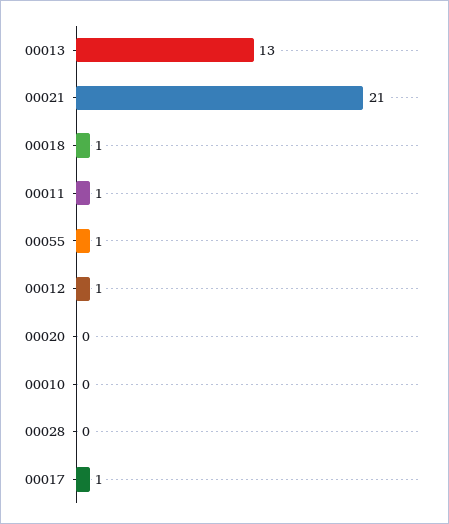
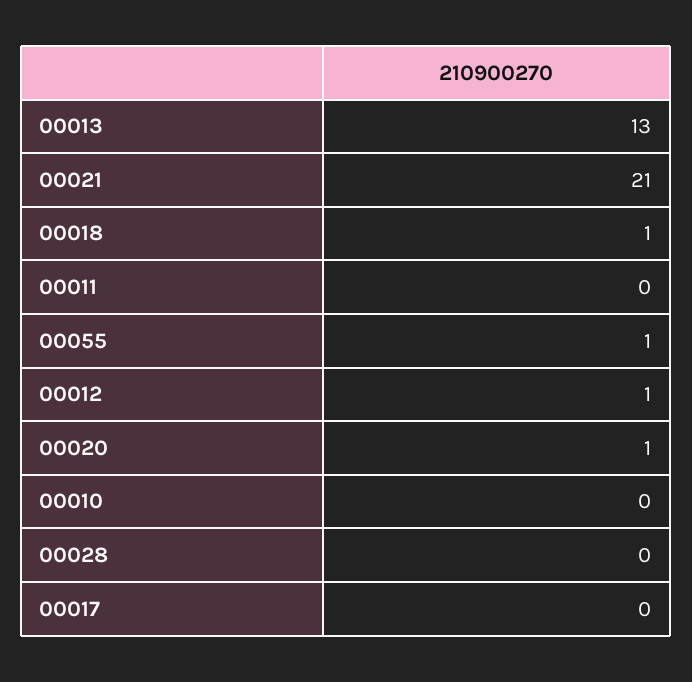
  {
    "00013": 13,
    "00021": 21,
    "00018": 1,
-   "00011": 1,
+   "00011": 0,
    "00055": 1,
    "00012": 1,
-   "00020": 0,
+   "00020": 1,
    "00010": 0,
    "00028": 0,
-   "00017": 1
+   "00017": 0
  }

